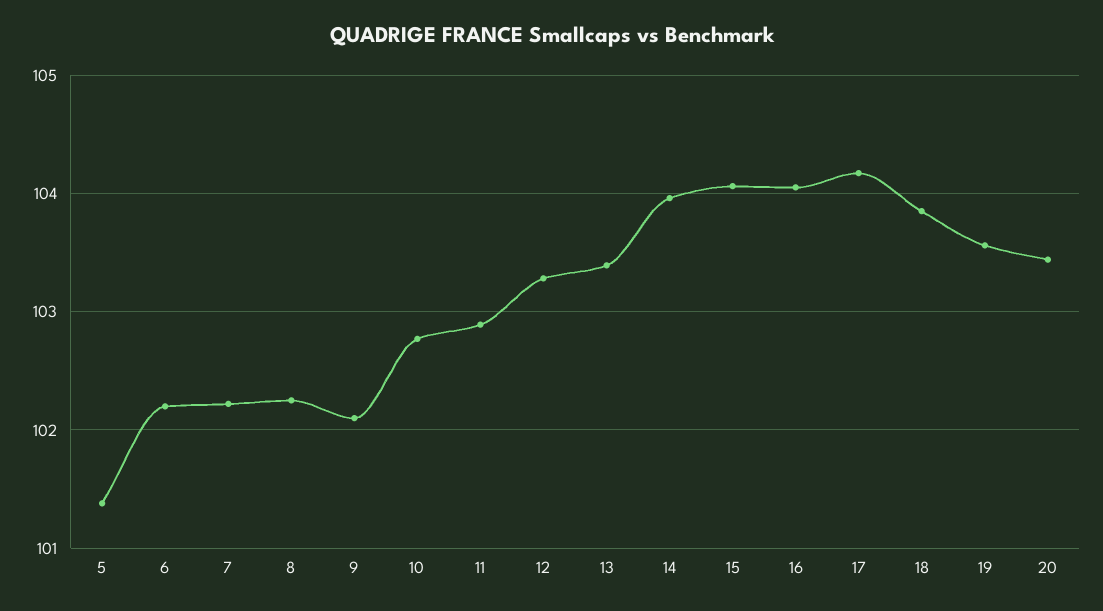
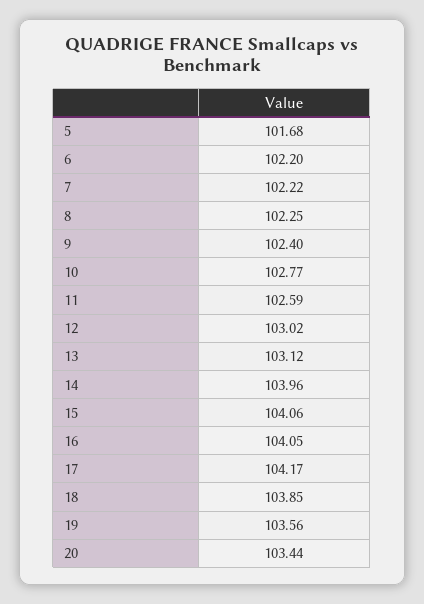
  {
-   "5": 101.4,
+   "5": 101.68,
    "6": 102.2,
    "7": 102.22,
    "8": 102.25,
-   "9": 102.1,
+   "9": 102.4,
    "10": 102.77,
-   "11": 102.9,
+   "11": 102.59,
-   "12": 103.3,
+   "12": 103.02,
-   "13": 103.4,
+   "13": 103.12,
    "14": 103.96,
    "15": 104.06,
    "16": 104.05,
    "17": 104.17,
    "18": 103.85,
    "19": 103.56,
    "20": 103.44
  }

